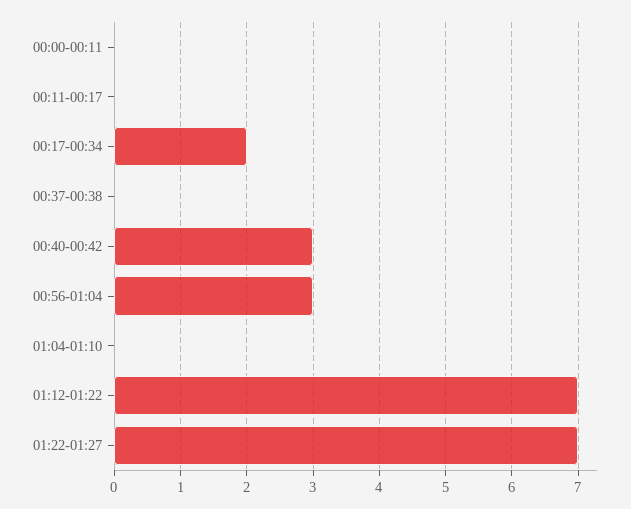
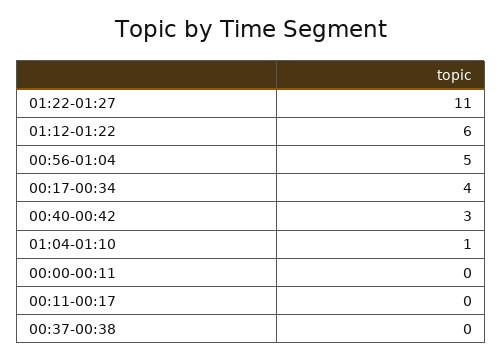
  {
    "00:00-00:11": 0,
    "00:11-00:17": 0,
-   "00:17-00:34": 2,
+   "00:17-00:34": 4,
    "00:37-00:38": 0,
    "00:40-00:42": 3,
-   "00:56-01:04": 3,
+   "00:56-01:04": 5,
-   "01:04-01:10": 0,
+   "01:04-01:10": 1,
-   "01:12-01:22": 7,
+   "01:12-01:22": 6,
-   "01:22-01:27": 7
+   "01:22-01:27": 11
  }

